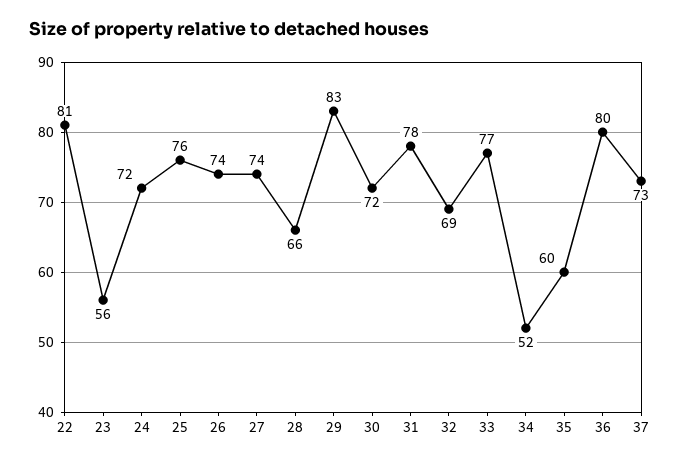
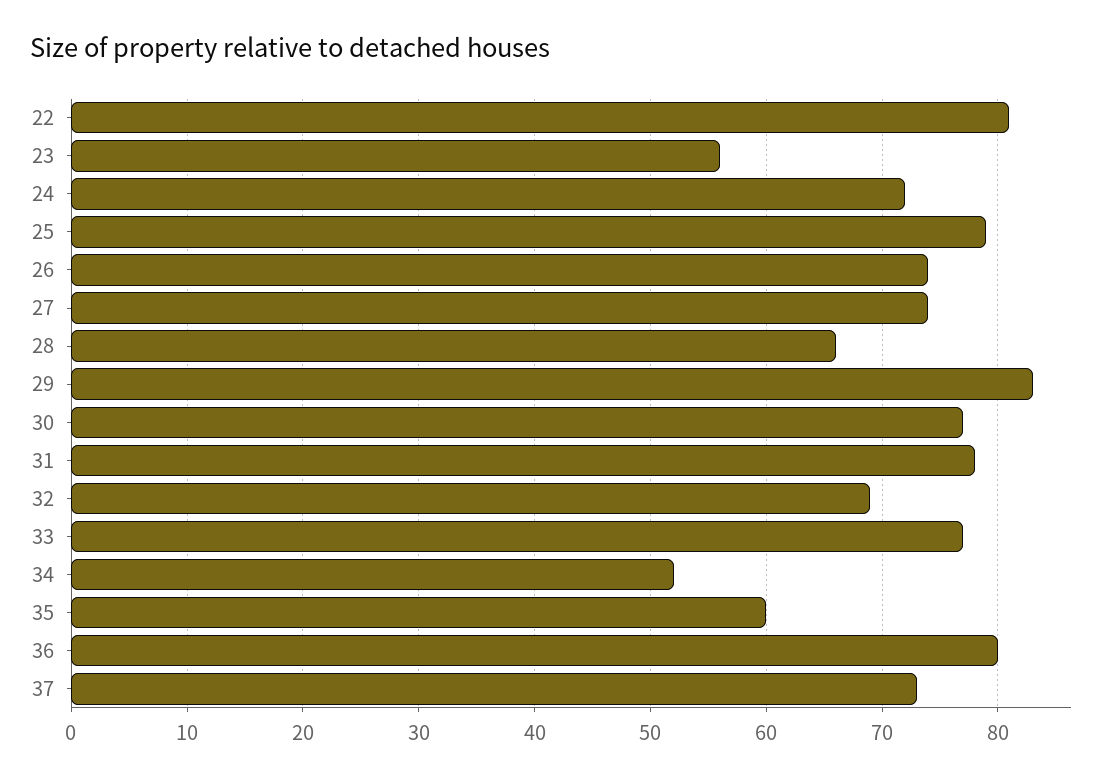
  {
    "22": 81,
    "23": 56,
    "24": 72,
-   "25": 76,
+   "25": 79,
    "26": 74,
    "27": 74,
    "28": 66,
    "29": 83,
-   "30": 72,
+   "30": 77,
    "31": 78,
    "32": 69,
    "33": 77,
    "34": 52,
    "35": 60,
    "36": 80,
    "37": 73
  }

